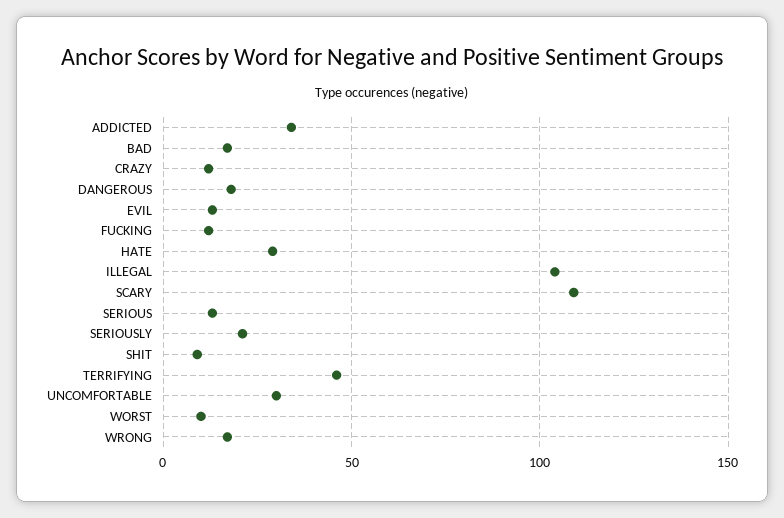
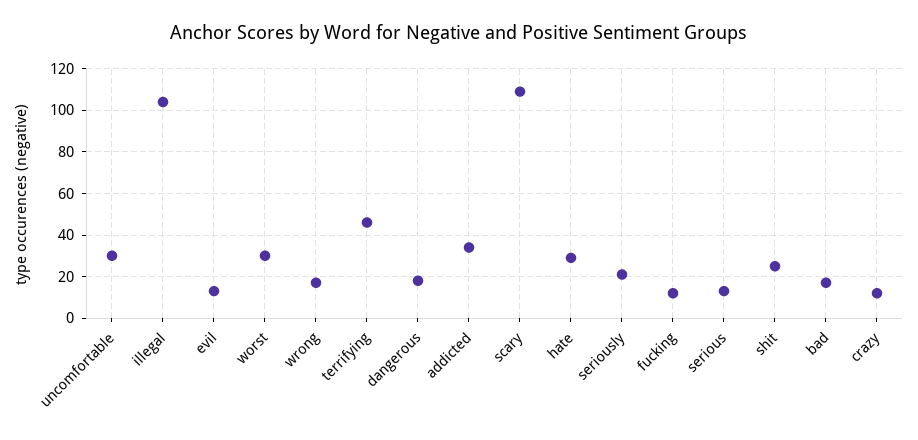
  {
    "ADDICTED": 35,
    "BAD": 15,
    "CRAZY": 10,
    "DANGEROUS": 20,
    "EVIL": 15,
    "FUCKING": 10,
    "HATE": 30,
    "ILLEGAL": 105,
    "SCARY": 110,
    "SERIOUS": 15,
    "SERIOUSLY": 20,
-   "SHIT": 10,
+   "SHIT": 25,
    "TERRIFYING": 45,
    "UNCOMFORTABLE": 30,
-   "WORST": 10,
+   "WORST": 30,
    "WRONG": 15
  }

